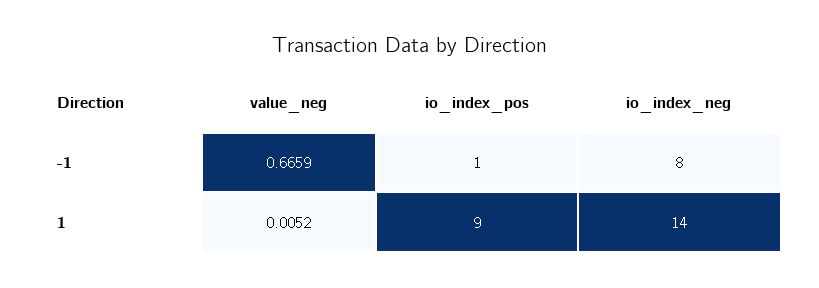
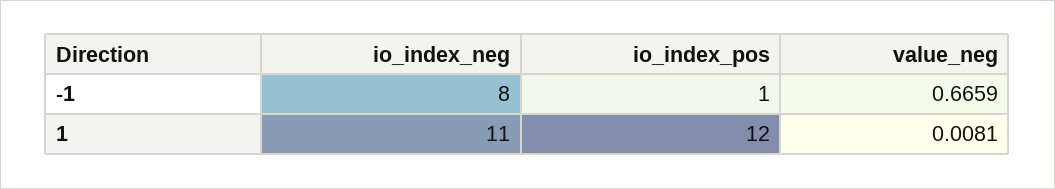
  {
    "value_neg": {
      "-1": 0.6659,
-     "1": 0.0052
+     "1": 0.0081
    },
    "io_index_pos": {
      "-1": 1,
-     "1": 9
+     "1": 12
    },
    "io_index_neg": {
      "-1": 8,
-     "1": 14
+     "1": 11
    }
  }

